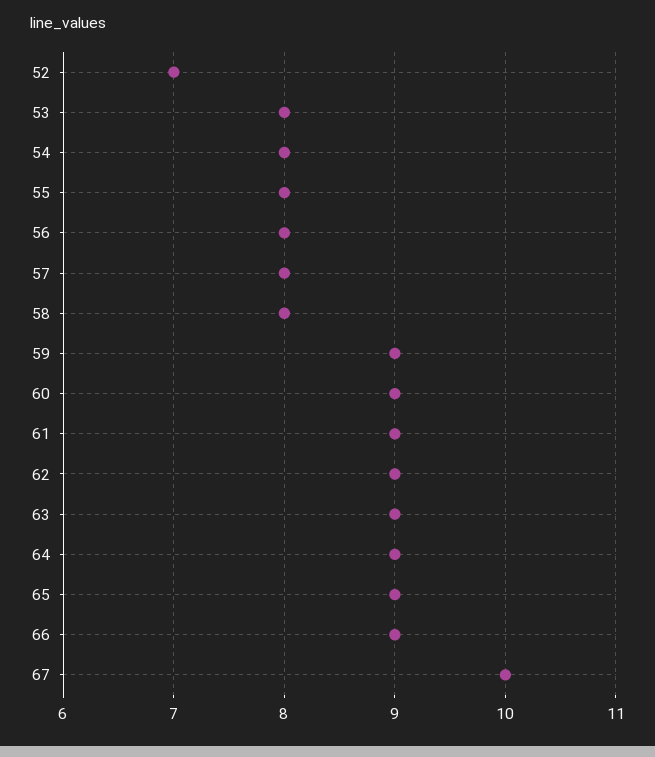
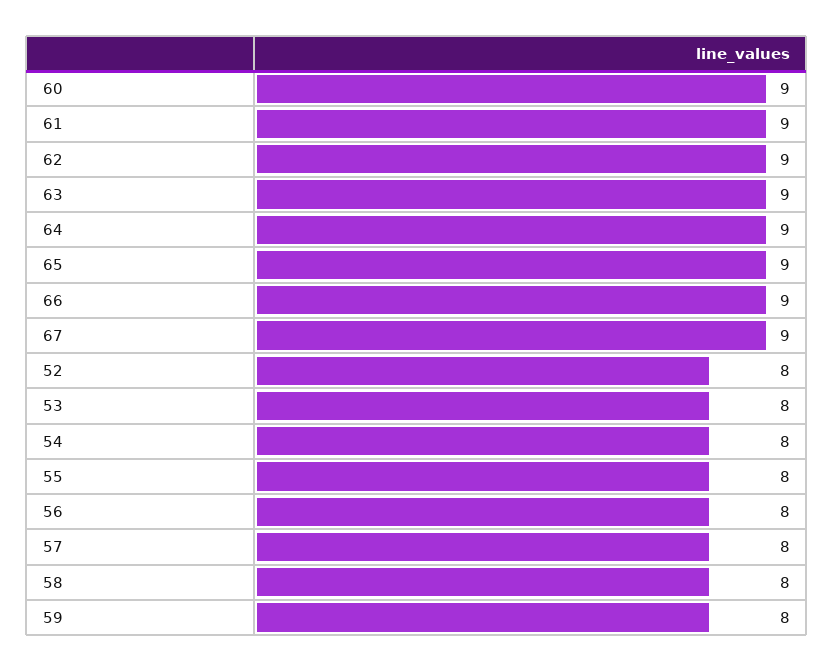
  {
-   "52": 7,
+   "52": 8,
    "53": 8,
    "54": 8,
    "55": 8,
    "56": 8,
    "57": 8,
    "58": 8,
-   "59": 9,
+   "59": 8,
    "60": 9,
    "61": 9,
    "62": 9,
    "63": 9,
    "64": 9,
    "65": 9,
    "66": 9,
-   "67": 10
+   "67": 9
  }

